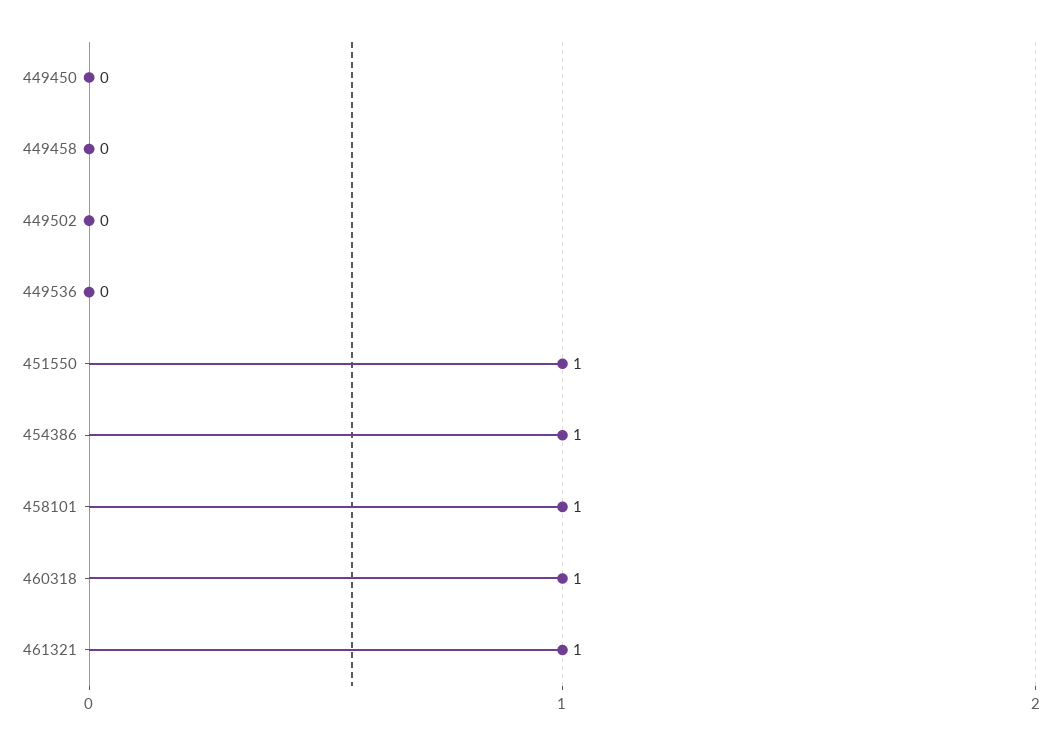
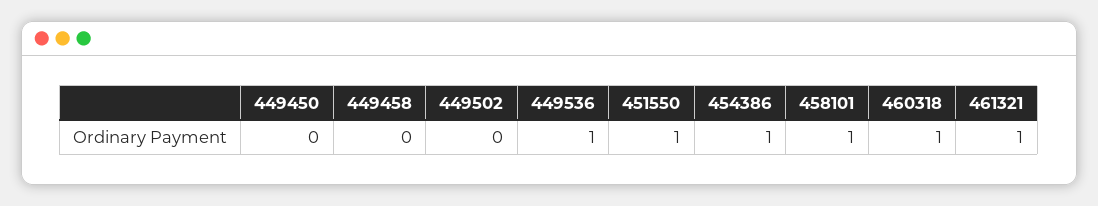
  {
    "449450": 0,
    "449458": 0,
    "449502": 0,
-   "449536": 0,
+   "449536": 1,
    "451550": 1,
    "454386": 1,
    "458101": 1,
    "460318": 1,
    "461321": 1
  }

